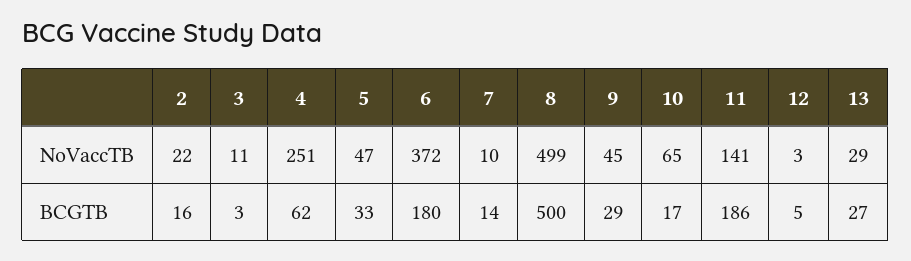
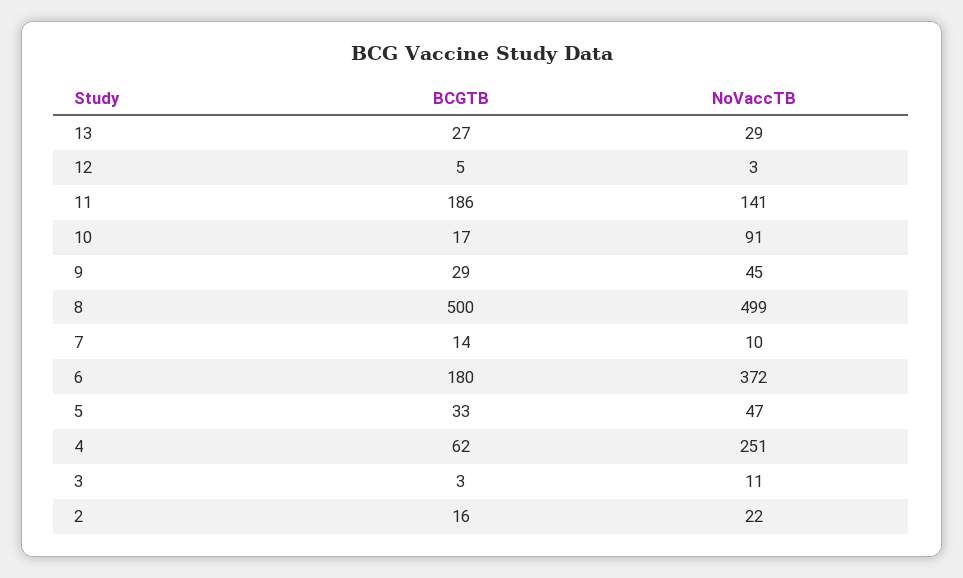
  {
    "2": {
      "NoVaccTB": 22,
      "BCGTB": 16
    },
    "3": {
      "NoVaccTB": 11,
      "BCGTB": 3
    },
    "4": {
      "NoVaccTB": 251,
      "BCGTB": 62
    },
    "5": {
      "NoVaccTB": 47,
      "BCGTB": 33
    },
    "6": {
      "NoVaccTB": 372,
      "BCGTB": 180
    },
    "7": {
      "NoVaccTB": 10,
      "BCGTB": 14
    },
    "8": {
      "NoVaccTB": 499,
      "BCGTB": 500
    },
    "9": {
      "NoVaccTB": 45,
      "BCGTB": 29
    },
    "10": {
-     "NoVaccTB": 65,
+     "NoVaccTB": 91,
      "BCGTB": 17
    },
    "11": {
      "NoVaccTB": 141,
      "BCGTB": 186
    },
    "12": {
      "NoVaccTB": 3,
      "BCGTB": 5
    },
    "13": {
      "NoVaccTB": 29,
      "BCGTB": 27
    }
  }

